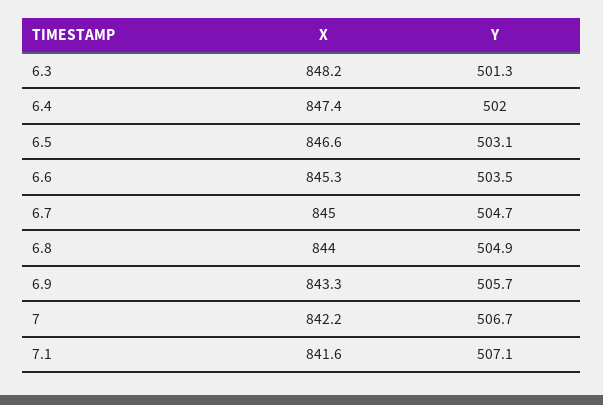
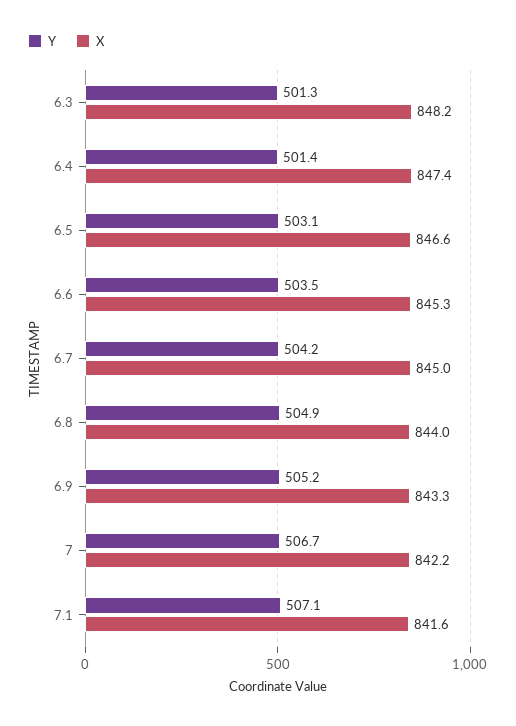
  {
    "X": {
      "6.3": 848.2,
      "6.4": 847.4,
      "6.5": 846.6,
      "6.6": 845.3,
      "6.7": 845,
      "6.8": 844,
      "6.9": 843.3,
      "7": 842.2,
      "7.1": 841.6
    },
    "Y": {
      "6.3": 501.3,
-     "6.4": 502,
+     "6.4": 501.4,
      "6.5": 503.1,
      "6.6": 503.5,
-     "6.7": 504.7,
+     "6.7": 504.2,
      "6.8": 504.9,
-     "6.9": 505.7,
+     "6.9": 505.2,
      "7": 506.7,
      "7.1": 507.1
    }
  }

